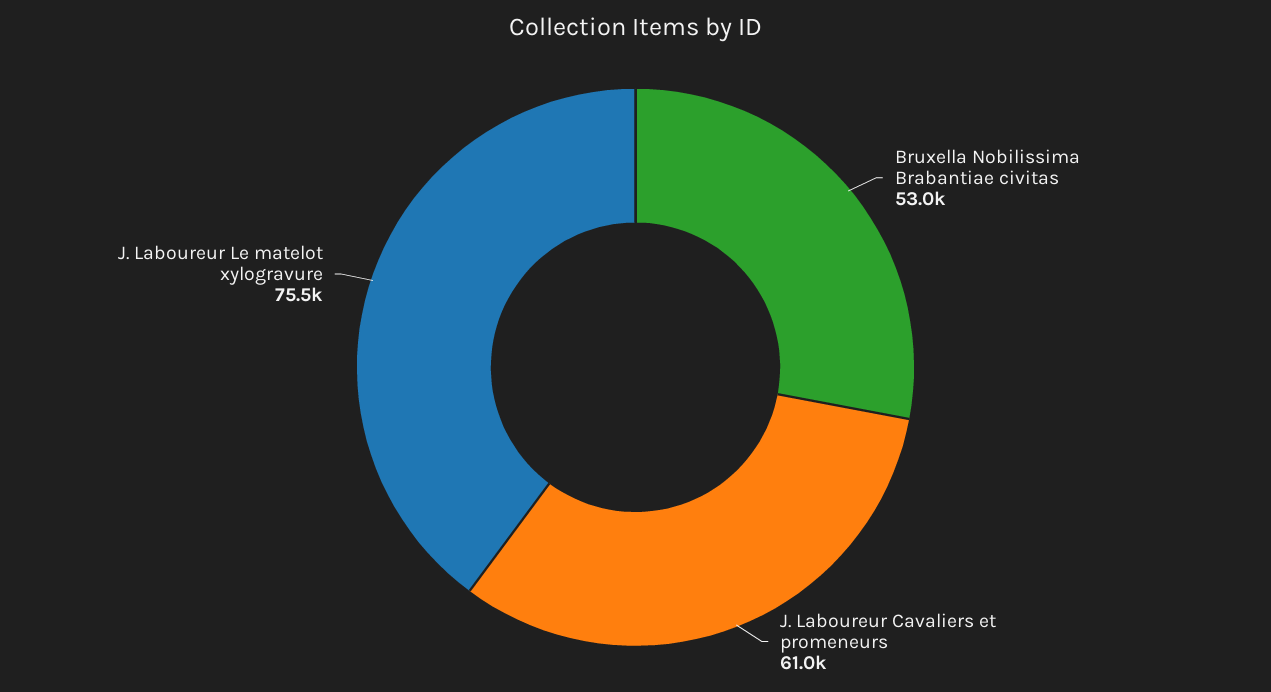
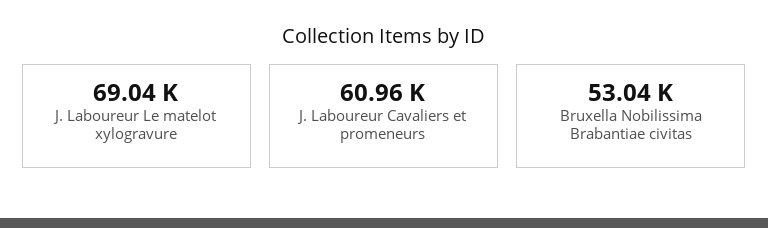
  {
    "Bruxella Nobilissima Brabantiae civitas": 53040,
    "J. Laboureur Cavaliers et promeneurs": 60960,
-   "J. Laboureur Le matelot xylogravure": 75500
+   "J. Laboureur Le matelot xylogravure": 69040
  }

